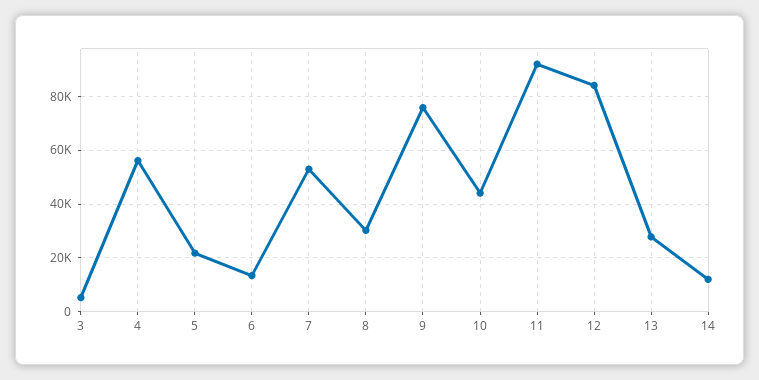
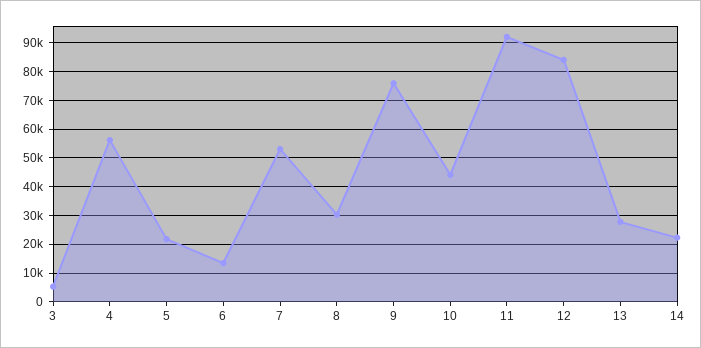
  {
    "3": 5000,
    "4": 55000,
    "5": 22500,
    "6": 12500,
    "7": 52500,
    "8": 30000,
    "9": 75000,
    "10": 45000,
    "11": 92500,
    "12": 85000,
    "13": 27500,
-   "14": 12500
+   "14": 22500
  }

